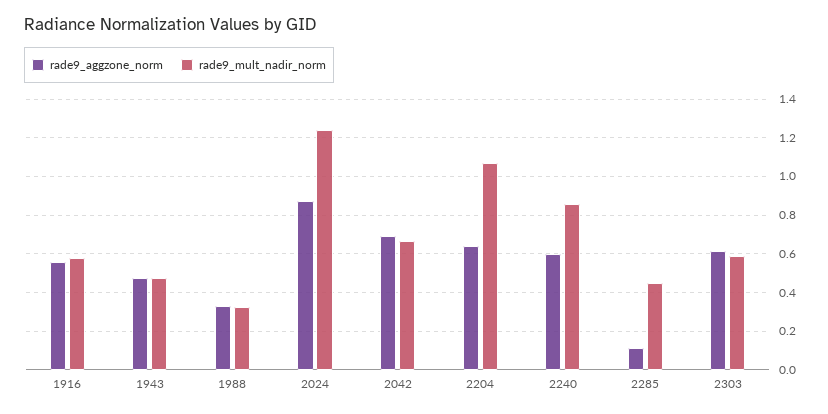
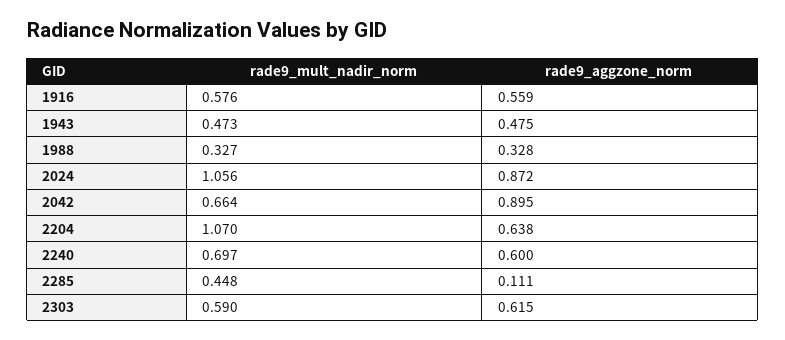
  {
    "rade9_aggzone_norm": {
      "1916": 0.559,
      "1943": 0.475,
      "1988": 0.328,
      "2024": 0.872,
-     "2042": 0.7,
+     "2042": 0.895,
      "2204": 0.638,
      "2240": 0.6,
      "2285": 0.111,
      "2303": 0.615
    },
    "rade9_mult_nadir_norm": {
      "1916": 0.576,
      "1943": 0.473,
      "1988": 0.327,
-     "2024": 1.25,
+     "2024": 1.056,
      "2042": 0.664,
      "2204": 1.07,
-     "2240": 0.85,
+     "2240": 0.697,
      "2285": 0.448,
      "2303": 0.59
    }
  }

